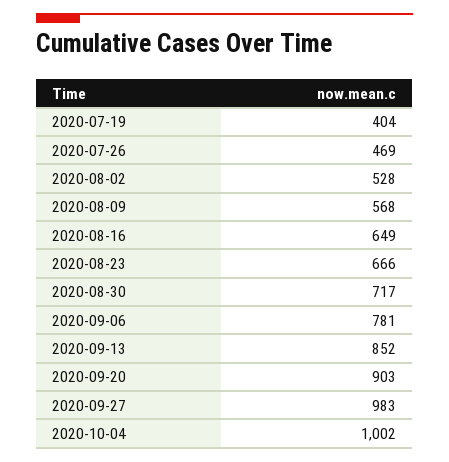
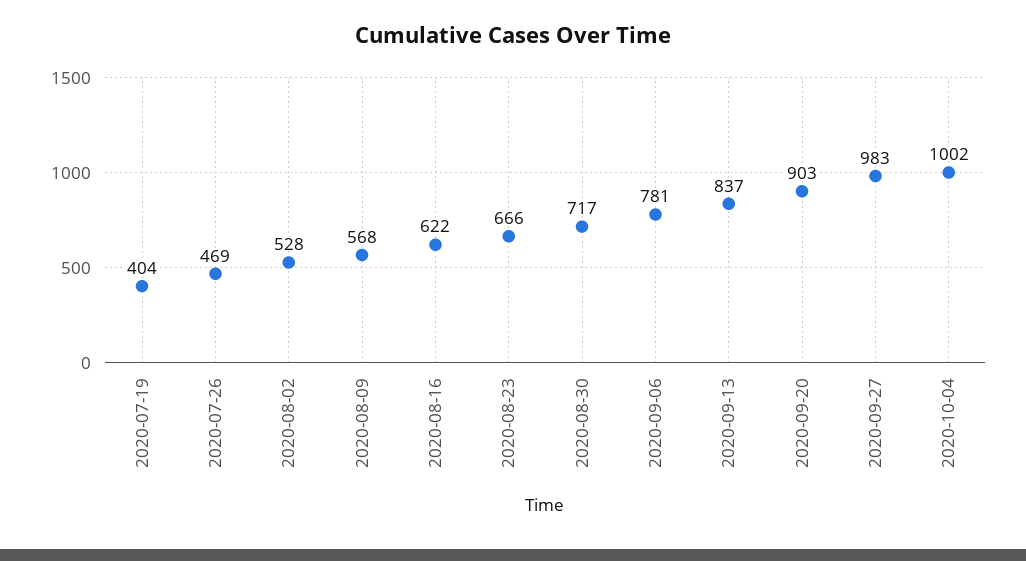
  {
    "2020-07-19": 404,
    "2020-07-26": 469,
    "2020-08-02": 528,
    "2020-08-09": 568,
-   "2020-08-16": 649,
+   "2020-08-16": 622,
    "2020-08-23": 666,
    "2020-08-30": 717,
    "2020-09-06": 781,
-   "2020-09-13": 852,
+   "2020-09-13": 837,
    "2020-09-20": 903,
    "2020-09-27": 983,
    "2020-10-04": 1002
  }

